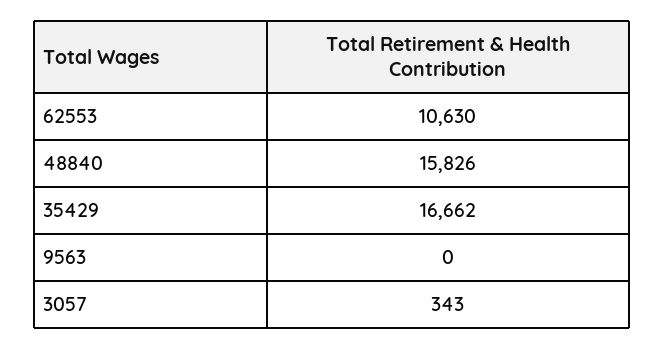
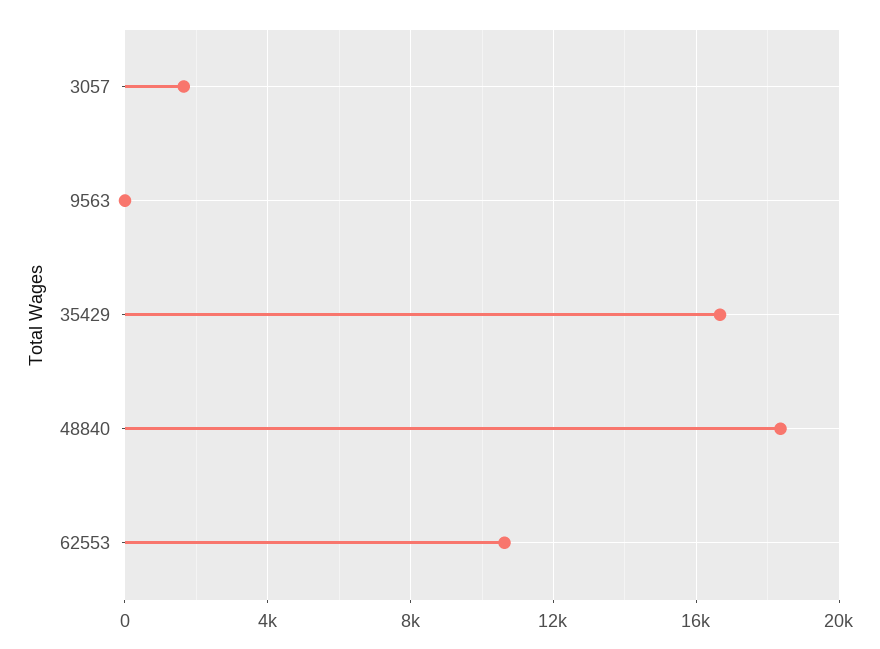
  {
    "62553": 10630,
-   "48840": 15826,
+   "48840": 18500,
    "35429": 16662,
    "9563": 0,
-   "3057": 343
+   "3057": 1500
  }

